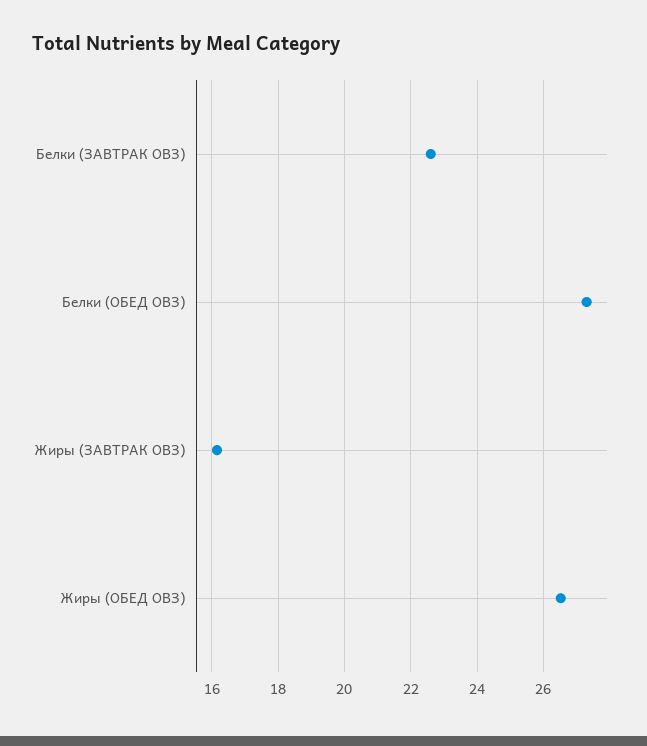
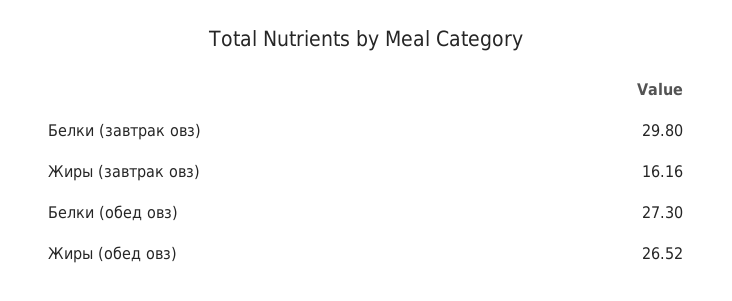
  {
-   "Белки (ЗАВТРАК ОВЗ)": 22.6,
+   "Белки (ЗАВТРАК ОВЗ)": 29.8,
    "Белки (ОБЕД ОВЗ)": 27.3,
    "Жиры (ЗАВТРАК ОВЗ)": 16.16,
    "Жиры (ОБЕД ОВЗ)": 26.52
  }

